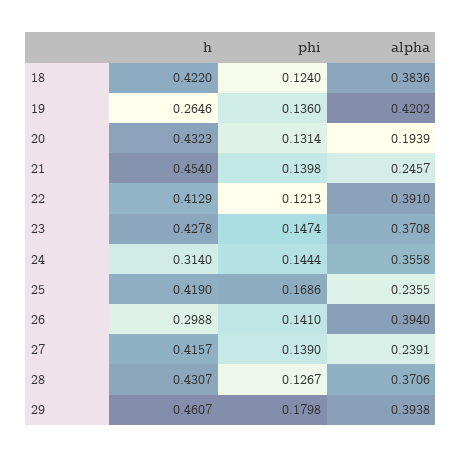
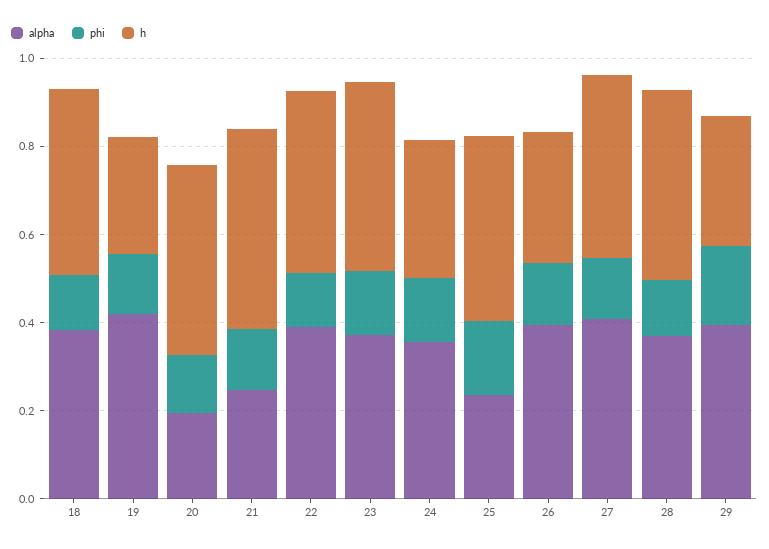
  {
    "h": {
      "18": 0.422,
      "19": 0.2646,
      "20": 0.4323,
      "21": 0.454,
      "22": 0.4129,
      "23": 0.4278,
      "24": 0.314,
      "25": 0.419,
      "26": 0.2988,
      "27": 0.4157,
      "28": 0.4307,
-     "29": 0.4607
+     "29": 0.3
    },
    "phi": {
      "18": 0.124,
      "19": 0.136,
      "20": 0.1314,
      "21": 0.1398,
      "22": 0.1213,
      "23": 0.1474,
      "24": 0.1444,
      "25": 0.1686,
      "26": 0.141,
      "27": 0.139,
      "28": 0.1267,
      "29": 0.1798
    },
    "alpha": {
      "18": 0.3836,
      "19": 0.4202,
      "20": 0.1939,
      "21": 0.2457,
      "22": 0.391,
      "23": 0.3708,
      "24": 0.3558,
      "25": 0.2355,
      "26": 0.394,
-     "27": 0.2391,
+     "27": 0.4,
      "28": 0.3706,
      "29": 0.3938
    }
  }

